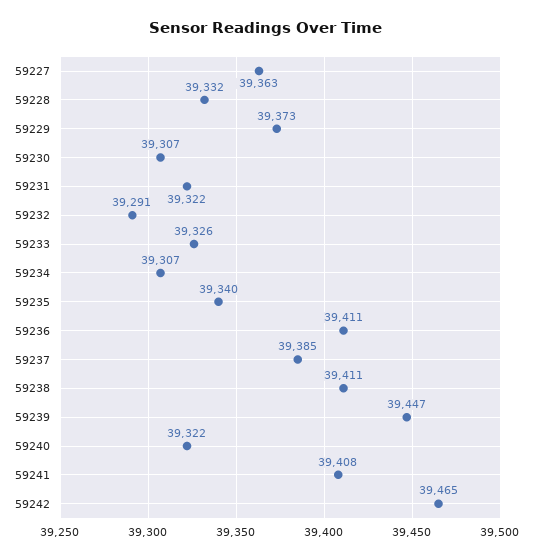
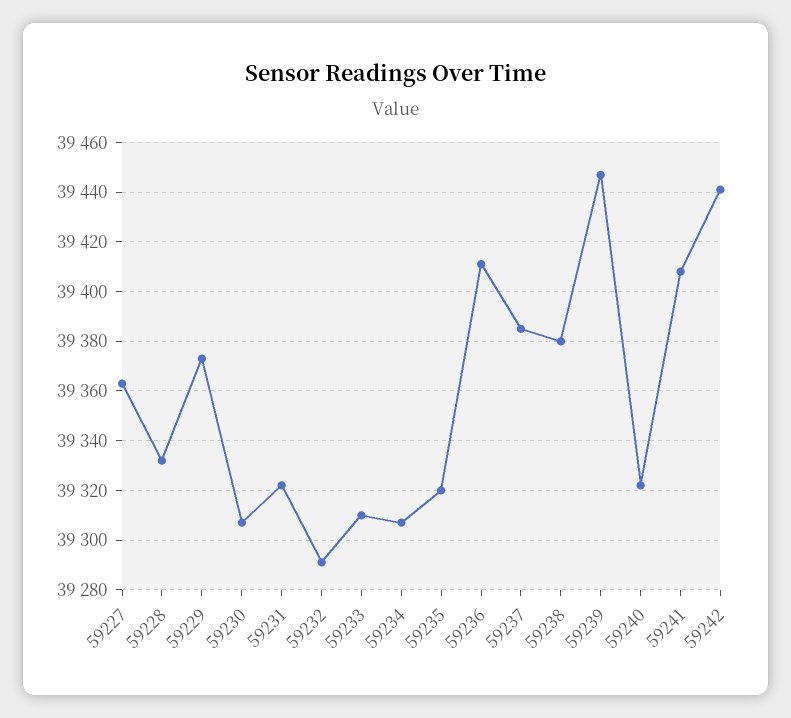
  {
    "59227": 39363,
    "59228": 39332,
    "59229": 39373,
    "59230": 39307,
    "59231": 39322,
    "59232": 39291,
-   "59233": 39326,
+   "59233": 39310,
    "59234": 39307,
-   "59235": 39340,
+   "59235": 39320,
    "59236": 39411,
    "59237": 39385,
-   "59238": 39411,
+   "59238": 39380,
    "59239": 39447,
    "59240": 39322,
    "59241": 39408,
-   "59242": 39465
+   "59242": 39440
  }

